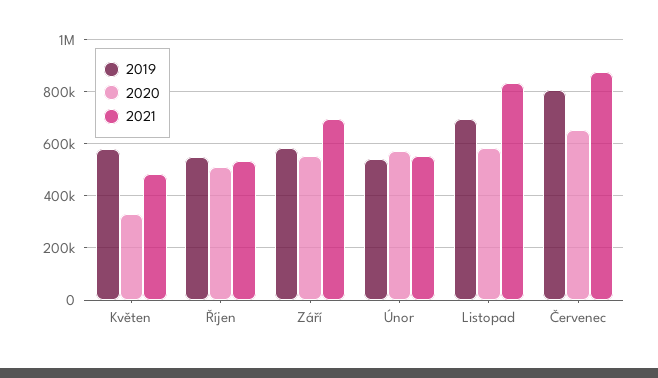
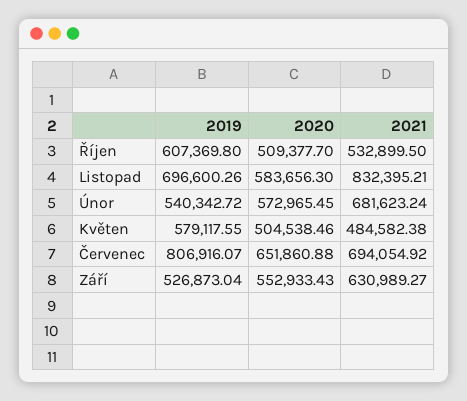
  {
    "2019": {
      "Květen": 579117.55,
-     "Říjen": 550000,
+     "Říjen": 607369.8,
-     "Září": 575000,
+     "Září": 526873.04,
      "Únor": 540342.72,
      "Listopad": 696600.26,
      "Červenec": 806916.07
    },
    "2020": {
-     "Květen": 325000,
+     "Květen": 504538.46,
      "Říjen": 509377.7,
      "Září": 552933.43,
      "Únor": 572965.45,
      "Listopad": 583656.3,
      "Červenec": 651860.88
    },
    "2021": {
      "Květen": 484582.38,
      "Říjen": 532899.5,
-     "Září": 700000,
+     "Září": 630989.27,
-     "Únor": 550000,
+     "Únor": 681623.24,
      "Listopad": 832395.21,
-     "Červenec": 875000
+     "Červenec": 694054.92
    }
  }

